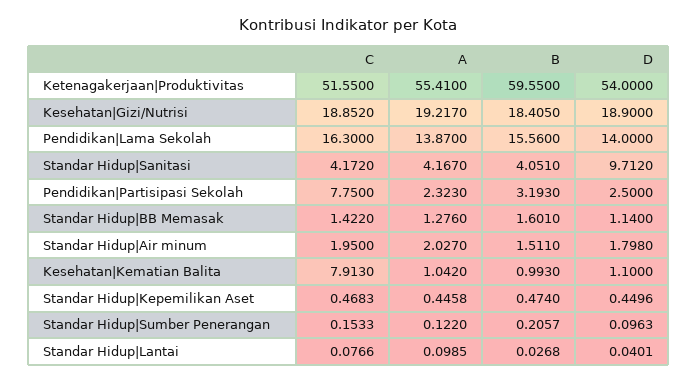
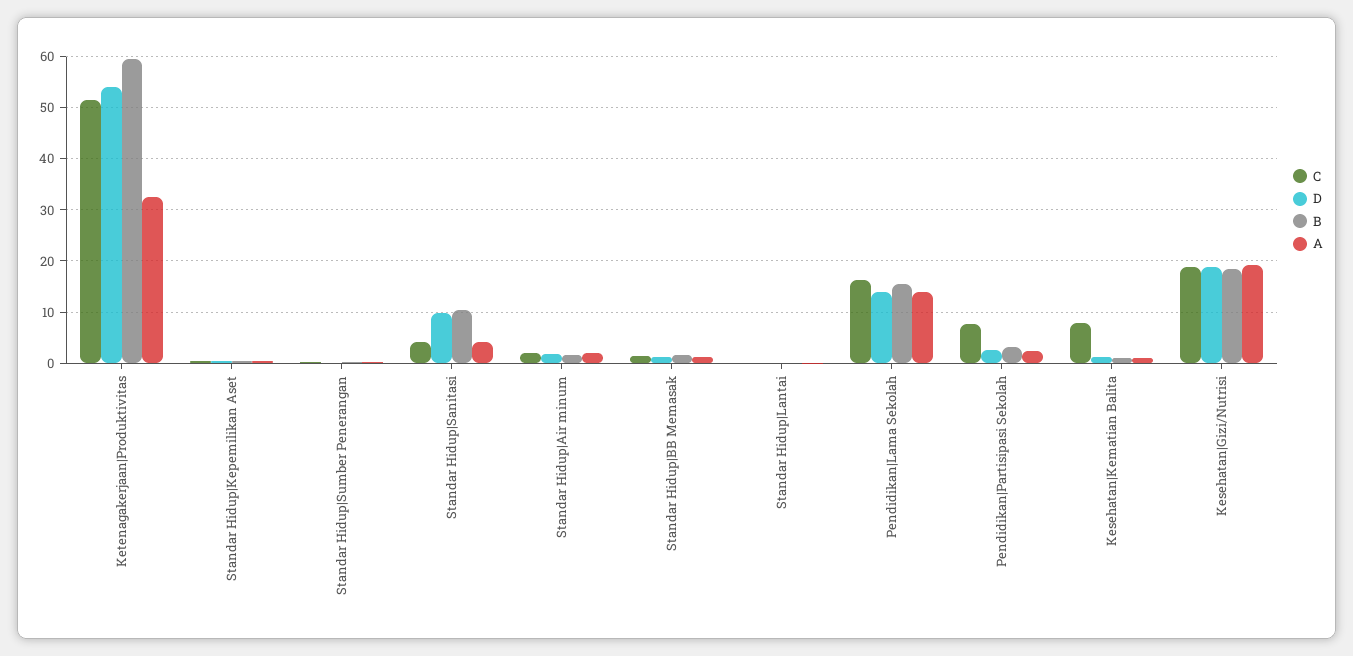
  {
    "C": {
      "Ketenagakerjaan|Produktivitas": 51.55,
      "Kesehatan|Gizi/Nutrisi": 18.852,
      "Pendidikan|Lama Sekolah": 16.3,
      "Standar Hidup|Sanitasi": 4.172,
      "Pendidikan|Partisipasi Sekolah": 7.75,
      "Standar Hidup|BB Memasak": 1.422,
      "Standar Hidup|Air minum": 1.95,
      "Kesehatan|Kematian Balita": 7.913,
      "Standar Hidup|Kepemilikan Aset": 0.4683,
      "Standar Hidup|Sumber Penerangan": 0.1533,
      "Standar Hidup|Lantai": 0.0766
    },
    "A": {
-     "Ketenagakerjaan|Produktivitas": 55.41,
+     "Ketenagakerjaan|Produktivitas": 32,
      "Kesehatan|Gizi/Nutrisi": 19.217,
      "Pendidikan|Lama Sekolah": 13.87,
      "Standar Hidup|Sanitasi": 4.167,
      "Pendidikan|Partisipasi Sekolah": 2.323,
      "Standar Hidup|BB Memasak": 1.276,
      "Standar Hidup|Air minum": 2.027,
      "Kesehatan|Kematian Balita": 1.042,
      "Standar Hidup|Kepemilikan Aset": 0.4458,
      "Standar Hidup|Sumber Penerangan": 0.122,
      "Standar Hidup|Lantai": 0.0985
    },
    "B": {
      "Ketenagakerjaan|Produktivitas": 59.55,
      "Kesehatan|Gizi/Nutrisi": 18.405,
      "Pendidikan|Lama Sekolah": 15.56,
-     "Standar Hidup|Sanitasi": 4.051,
+     "Standar Hidup|Sanitasi": 10,
      "Pendidikan|Partisipasi Sekolah": 3.193,
      "Standar Hidup|BB Memasak": 1.601,
      "Standar Hidup|Air minum": 1.511,
      "Kesehatan|Kematian Balita": 0.993,
      "Standar Hidup|Kepemilikan Aset": 0.474,
      "Standar Hidup|Sumber Penerangan": 0.2057,
      "Standar Hidup|Lantai": 0.0268
    },
    "D": {
      "Ketenagakerjaan|Produktivitas": 54,
      "Kesehatan|Gizi/Nutrisi": 18.9,
      "Pendidikan|Lama Sekolah": 14,
      "Standar Hidup|Sanitasi": 9.712,
      "Pendidikan|Partisipasi Sekolah": 2.5,
      "Standar Hidup|BB Memasak": 1.14,
      "Standar Hidup|Air minum": 1.798,
      "Kesehatan|Kematian Balita": 1.1,
      "Standar Hidup|Kepemilikan Aset": 0.4496,
      "Standar Hidup|Sumber Penerangan": 0.0963,
      "Standar Hidup|Lantai": 0.0401
    }
  }

